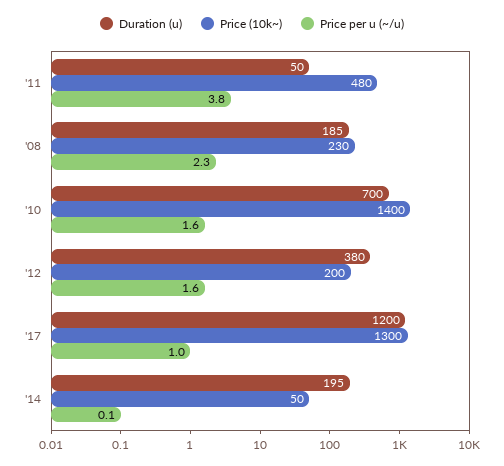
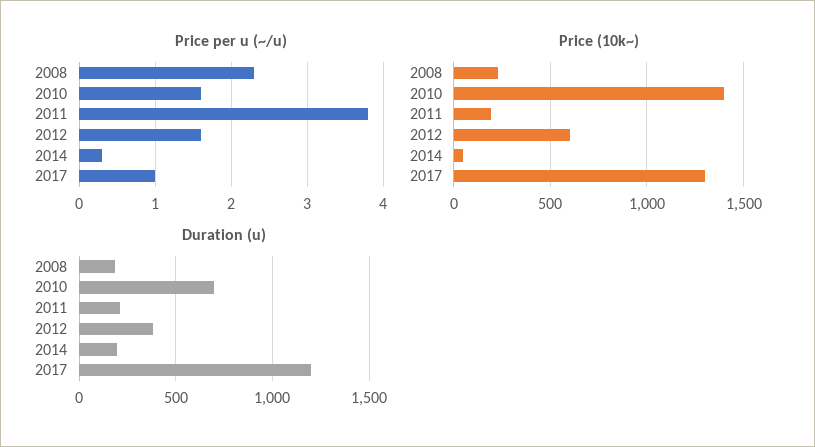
  {
    "Duration (u)": {
-     "'11": 50,
+     "'11": 200,
      "'08": 185,
      "'10": 700,
      "'12": 380,
      "'17": 1200,
      "'14": 195
    },
    "Price (10k~)": {
-     "'11": 480,
+     "'11": 200,
      "'08": 230,
      "'10": 1400,
-     "'12": 200,
+     "'12": 600,
      "'17": 1300,
      "'14": 50
    },
    "Price per u (~/u)": {
      "'11": 3.8,
      "'08": 2.3,
      "'10": 1.6,
      "'12": 1.6,
      "'17": 1,
-     "'14": 0.1
+     "'14": 0.3
    }
  }

